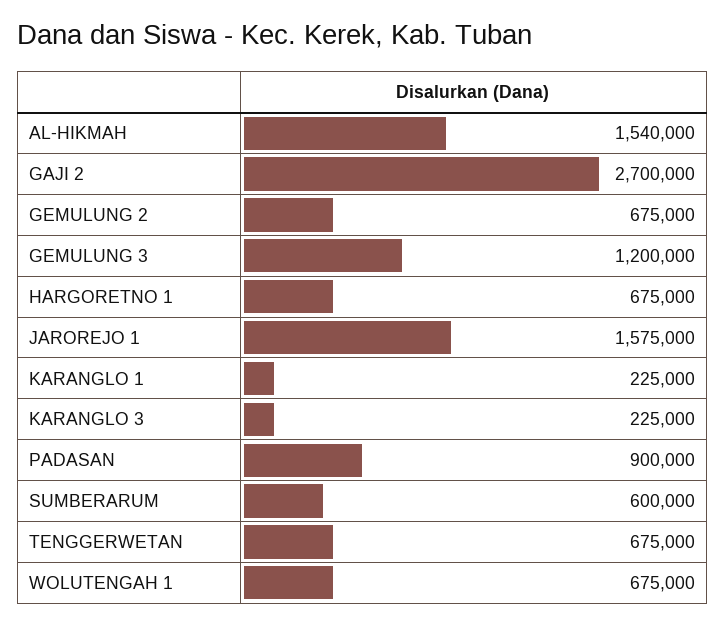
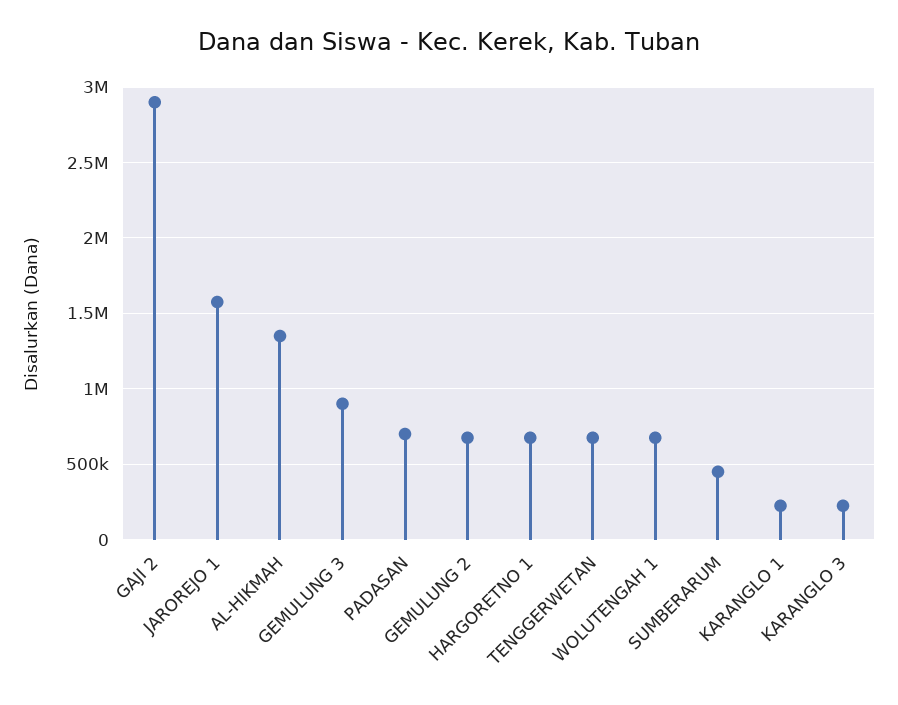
  {
-   "AL-HIKMAH": 1540000,
+   "AL-HIKMAH": 1350000,
-   "GAJI 2": 2700000,
+   "GAJI 2": 2900000,
    "GEMULUNG 2": 675000,
-   "GEMULUNG 3": 1200000,
+   "GEMULUNG 3": 900000,
    "HARGORETNO 1": 675000,
    "JAROREJO 1": 1575000,
    "KARANGLO 1": 225000,
    "KARANGLO 3": 225000,
-   "PADASAN": 900000,
+   "PADASAN": 700000,
-   "SUMBERARUM": 600000,
+   "SUMBERARUM": 450000,
    "TENGGERWETAN": 675000,
    "WOLUTENGAH 1": 675000
  }

